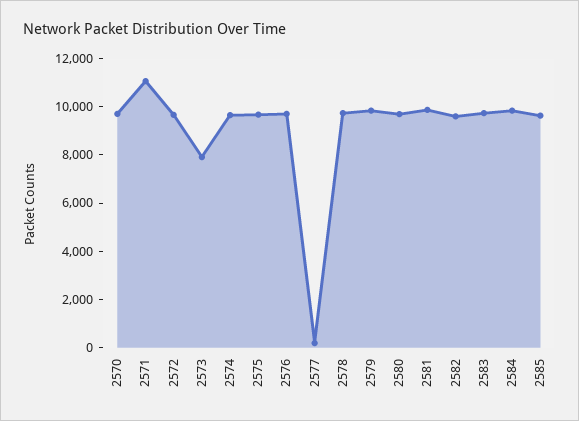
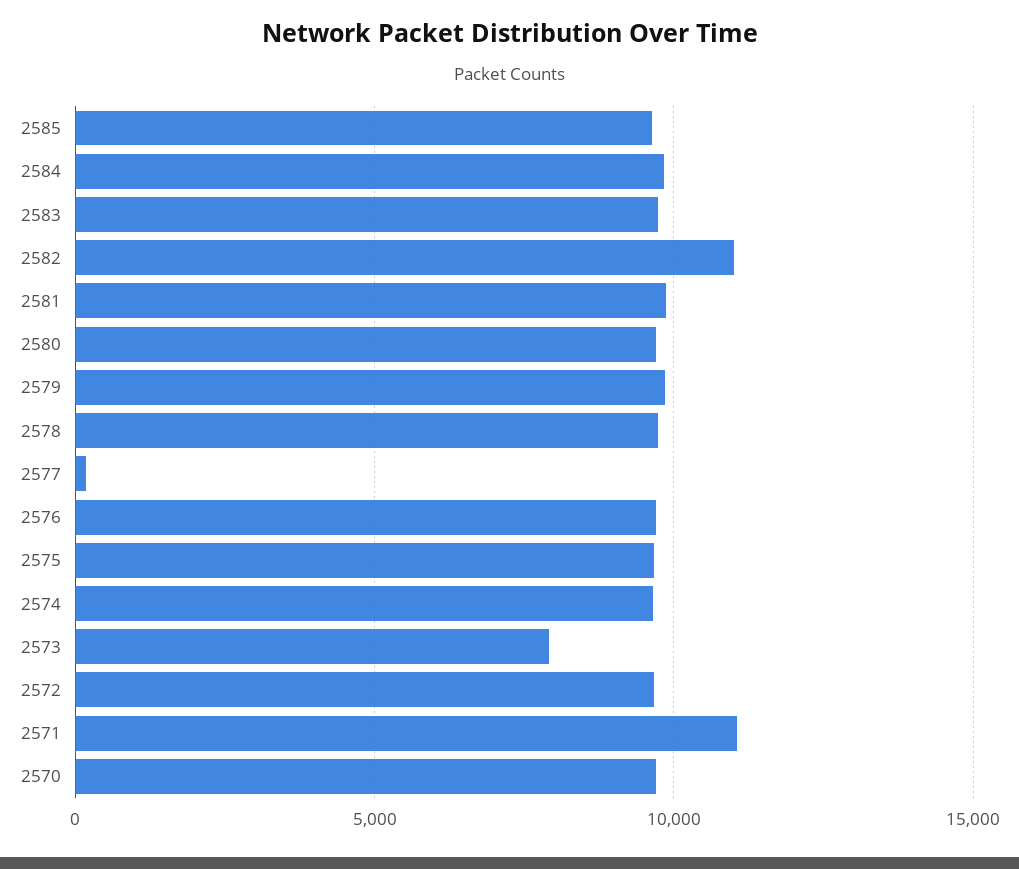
  {
    "2570": 9500,
    "2571": 11000,
    "2572": 9500,
    "2573": 8000,
    "2574": 9500,
    "2575": 9500,
    "2576": 9500,
    "2577": 0,
    "2578": 9500,
    "2579": 10000,
    "2580": 9500,
    "2581": 10000,
-   "2582": 9500,
+   "2582": 11000,
    "2583": 9500,
    "2584": 10000,
    "2585": 9500
  }

